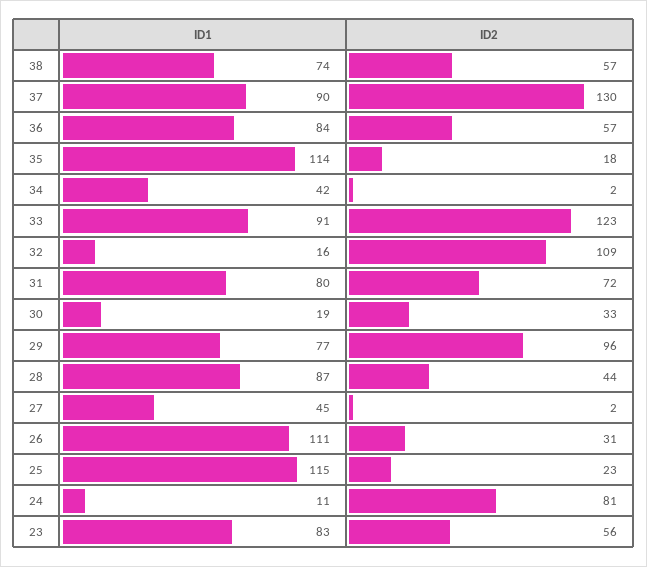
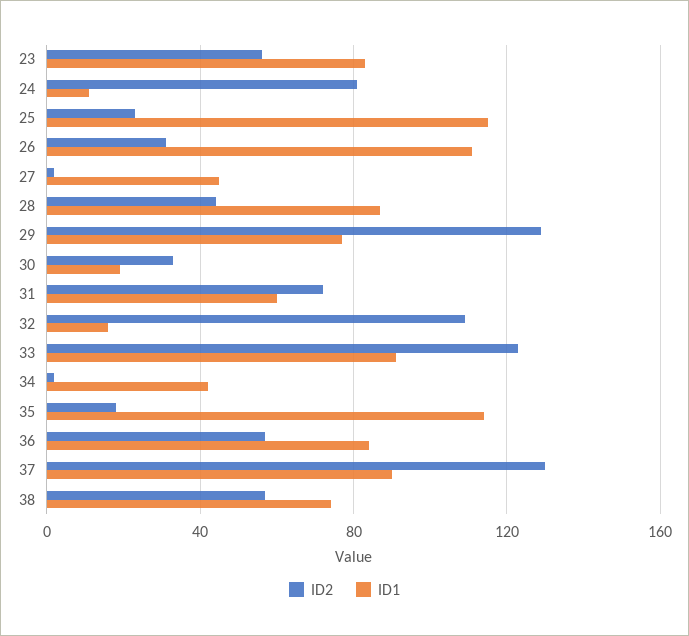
  {
    "ID1": {
      "38": 74,
      "37": 90,
      "36": 84,
      "35": 114,
      "34": 42,
      "33": 91,
      "32": 16,
-     "31": 80,
+     "31": 60,
      "30": 19,
      "29": 77,
      "28": 87,
      "27": 45,
      "26": 111,
      "25": 115,
      "24": 11,
      "23": 83
    },
    "ID2": {
      "38": 57,
      "37": 130,
      "36": 57,
      "35": 18,
      "34": 2,
      "33": 123,
      "32": 109,
      "31": 72,
      "30": 33,
-     "29": 96,
+     "29": 130,
      "28": 44,
      "27": 2,
      "26": 31,
      "25": 23,
      "24": 81,
      "23": 56
    }
  }

